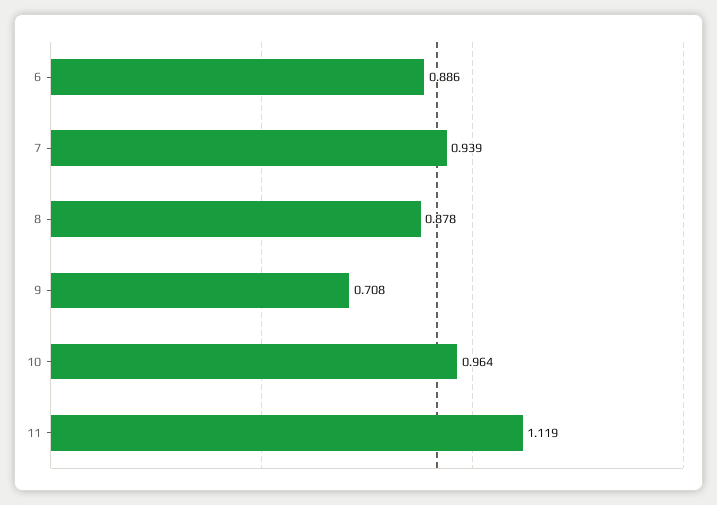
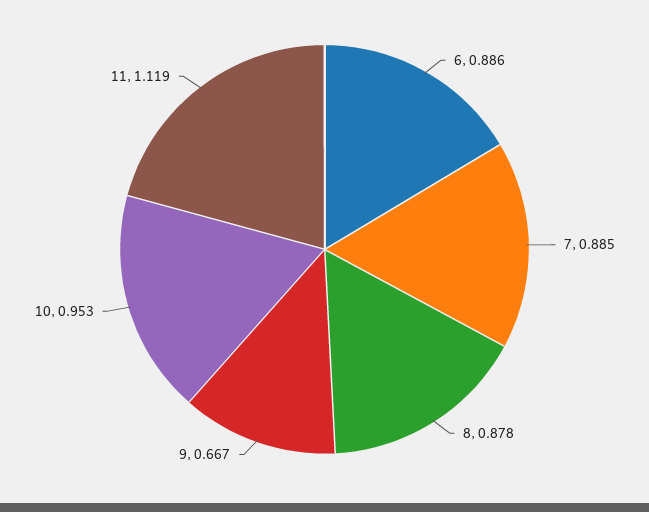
  {
    "6": 0.886,
-   "7": 0.939,
+   "7": 0.885,
    "8": 0.878,
-   "9": 0.708,
+   "9": 0.667,
-   "10": 0.964,
+   "10": 0.953,
    "11": 1.119
  }

